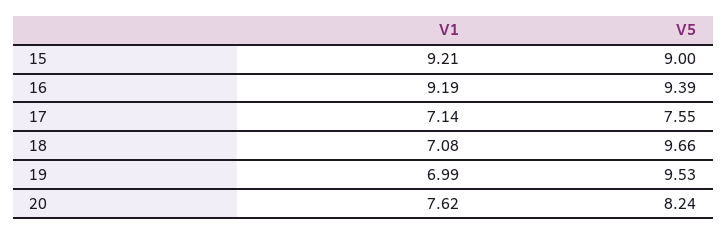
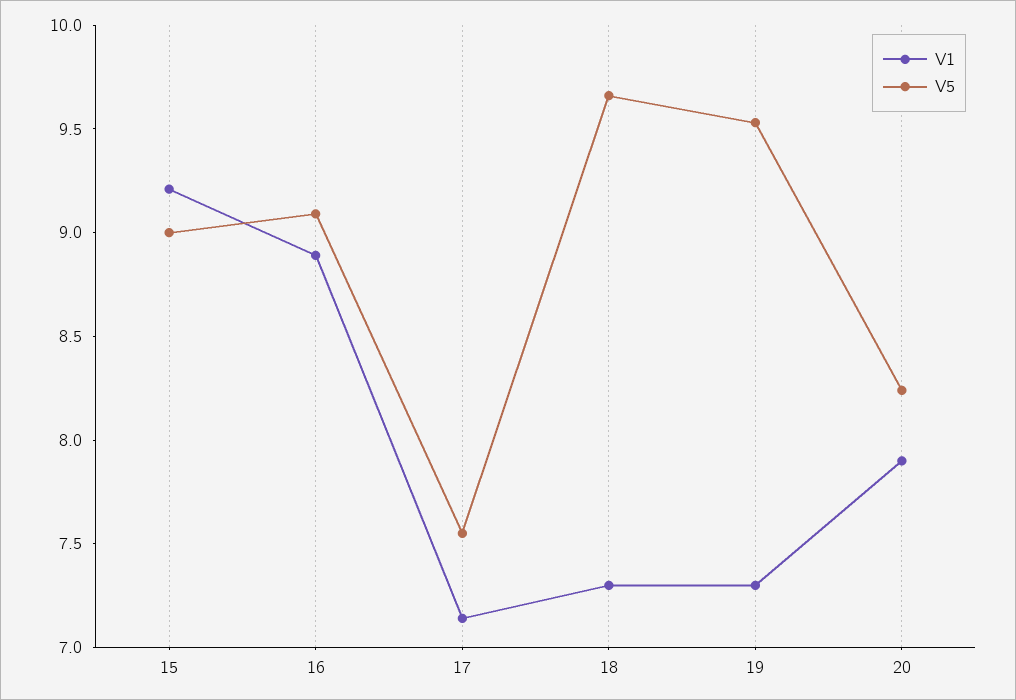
  {
    "V1": {
      "15": 9.21,
-     "16": 9.19,
+     "16": 8.9,
      "17": 7.14,
-     "18": 7.08,
+     "18": 7.3,
-     "19": 6.99,
+     "19": 7.3,
-     "20": 7.62
+     "20": 7.9
    },
    "V5": {
      "15": 9,
-     "16": 9.39,
+     "16": 9.1,
      "17": 7.55,
      "18": 9.66,
      "19": 9.53,
      "20": 8.24
    }
  }

